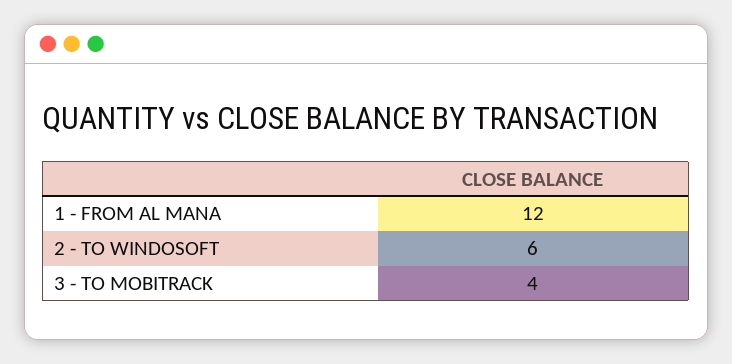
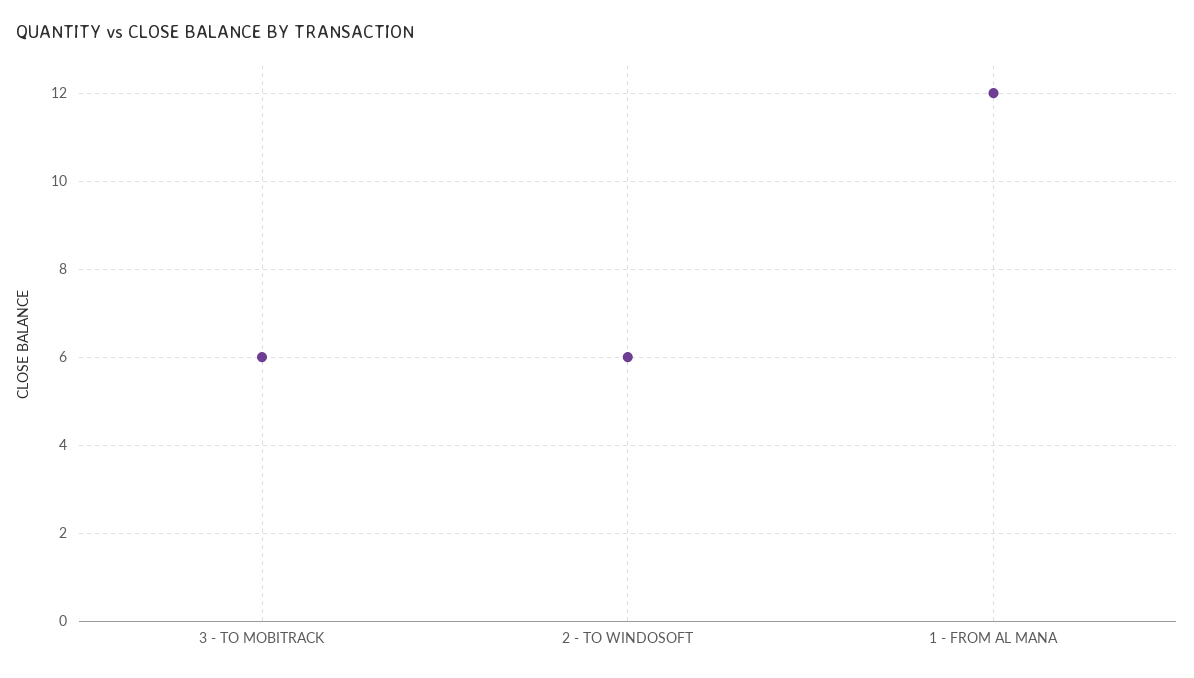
  {
    "1 - FROM AL MANA": 12,
    "2 - TO WINDOSOFT": 6,
-   "3 - TO MOBITRACK": 4
+   "3 - TO MOBITRACK": 6
  }

